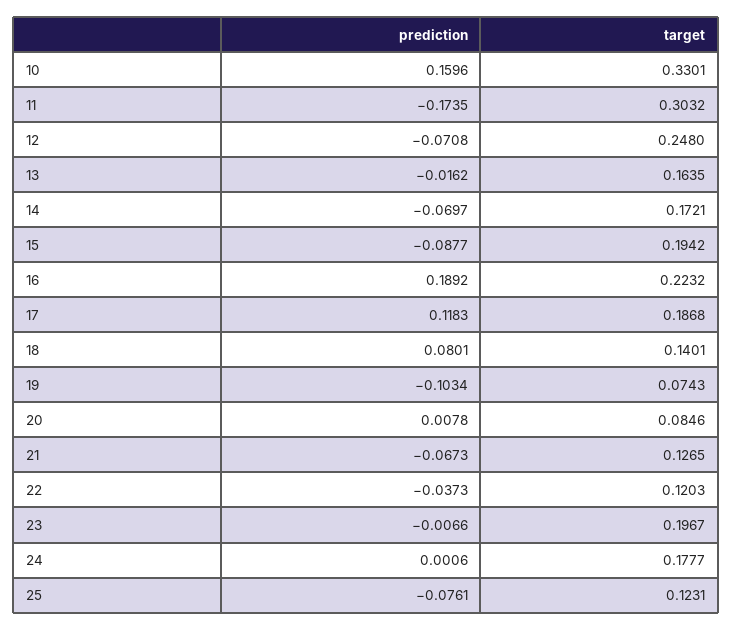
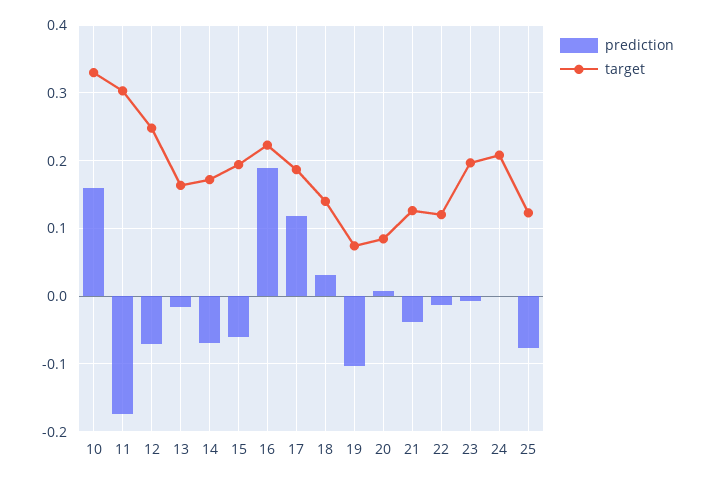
  {
    "prediction": {
      "10": 0.1596,
      "11": -0.1735,
      "12": -0.0708,
      "13": -0.0162,
      "14": -0.0697,
-     "15": -0.0877,
+     "15": -0.06,
      "16": 0.1892,
      "17": 0.1183,
-     "18": 0.0801,
+     "18": 0.03,
      "19": -0.1034,
      "20": 0.0078,
-     "21": -0.0673,
+     "21": -0.04,
-     "22": -0.0373,
+     "22": -0.01,
      "23": -0.0066,
      "24": 0.0006,
      "25": -0.0761
    },
    "target": {
      "10": 0.3301,
      "11": 0.3032,
      "12": 0.248,
      "13": 0.1635,
      "14": 0.1721,
      "15": 0.1942,
      "16": 0.2232,
      "17": 0.1868,
      "18": 0.1401,
      "19": 0.0743,
      "20": 0.0846,
      "21": 0.1265,
      "22": 0.1203,
      "23": 0.1967,
-     "24": 0.1777,
+     "24": 0.21,
      "25": 0.1231
    }
  }

